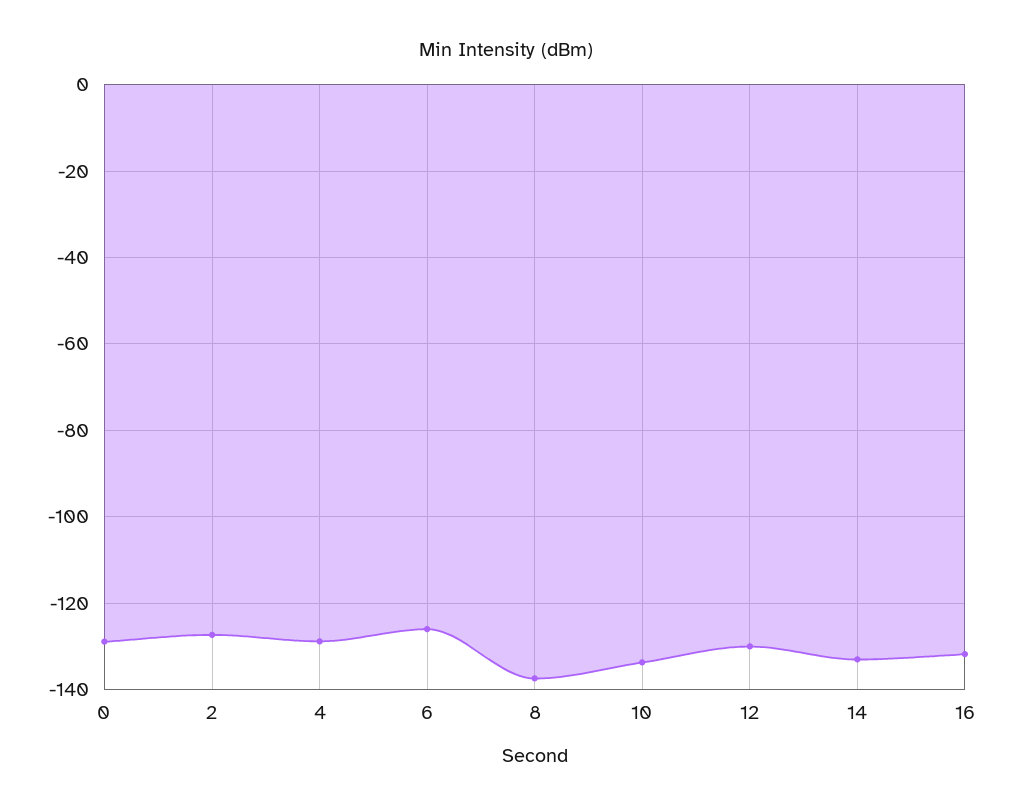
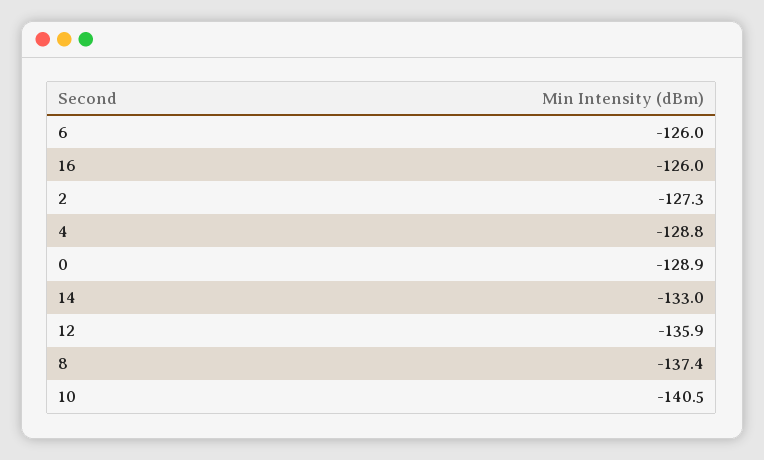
  {
    "0": -128.9,
    "2": -127.3,
    "4": -128.8,
    "6": -126,
    "8": -137.4,
-   "10": -134,
+   "10": -140.5,
-   "12": -130,
+   "12": -135.9,
    "14": -133,
-   "16": -132
+   "16": -126
  }

